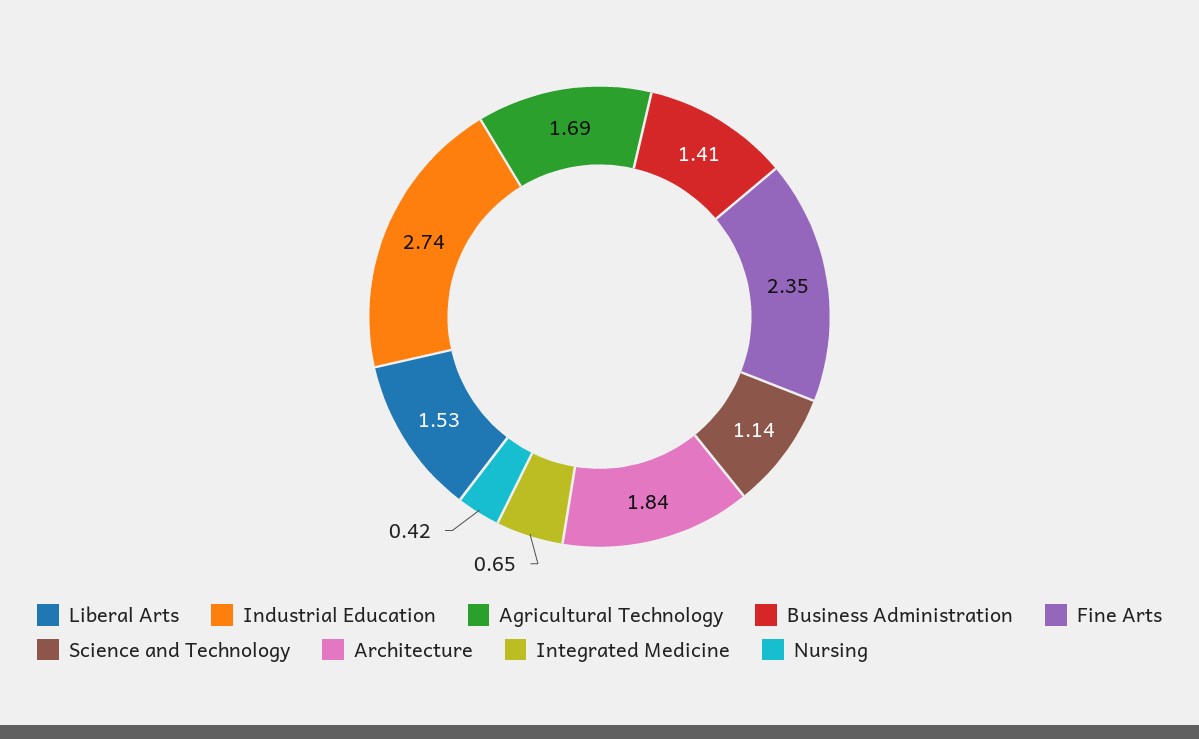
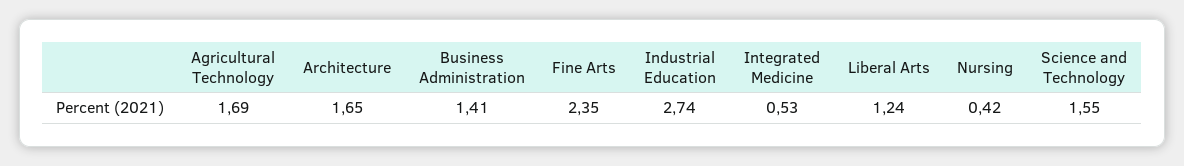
  {
-   "Liberal Arts": 1.53,
+   "Liberal Arts": 1.24,
    "Industrial Education": 2.74,
    "Agricultural Technology": 1.69,
    "Business Administration": 1.41,
    "Fine Arts": 2.35,
-   "Science and Technology": 1.14,
+   "Science and Technology": 1.55,
-   "Architecture": 1.84,
+   "Architecture": 1.65,
-   "Integrated Medicine": 0.65,
+   "Integrated Medicine": 0.53,
    "Nursing": 0.42
  }

